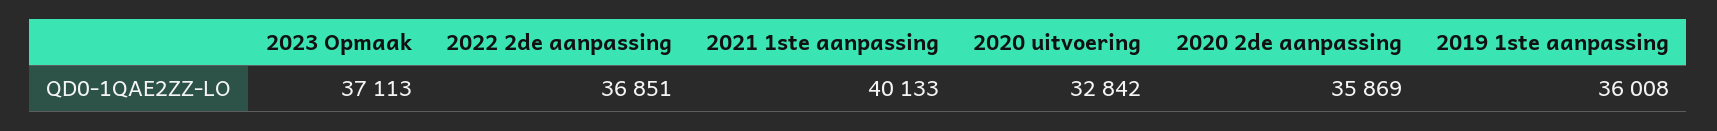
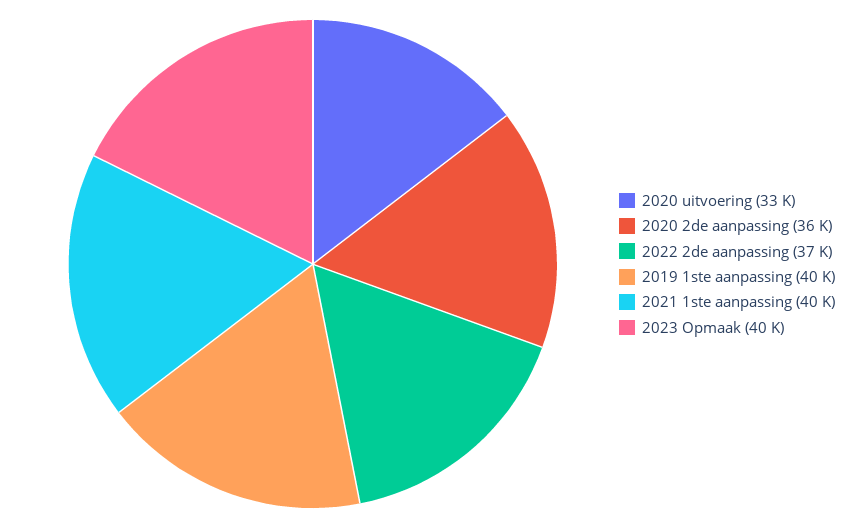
  {
-   "2023 Opmaak": 37113,
+   "2023 Opmaak": 40000,
    "2022 2de aanpassing": 36851,
    "2021 1ste aanpassing": 40133,
    "2020 uitvoering": 32842,
    "2020 2de aanpassing": 35869,
-   "2019 1ste aanpassing": 36008
+   "2019 1ste aanpassing": 40000
  }

